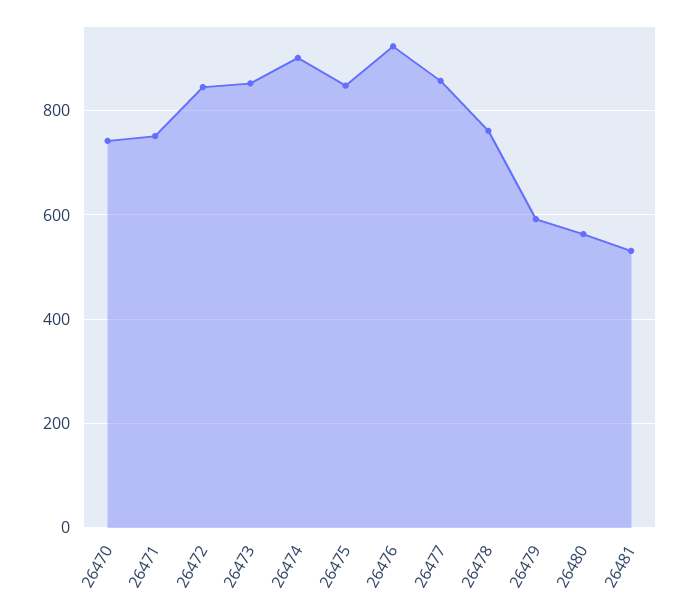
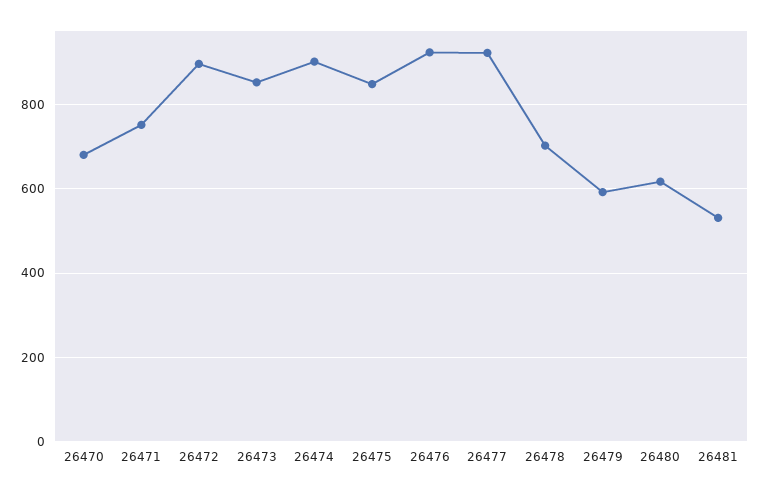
  {
-   "26470": 740,
+   "26470": 680,
    "26471": 760,
-   "26472": 840,
+   "26472": 900,
    "26473": 860,
    "26474": 900,
    "26475": 840,
    "26476": 920,
-   "26477": 860,
+   "26477": 920,
-   "26478": 760,
+   "26478": 700,
    "26479": 600,
-   "26480": 560,
+   "26480": 620,
    "26481": 540
  }

